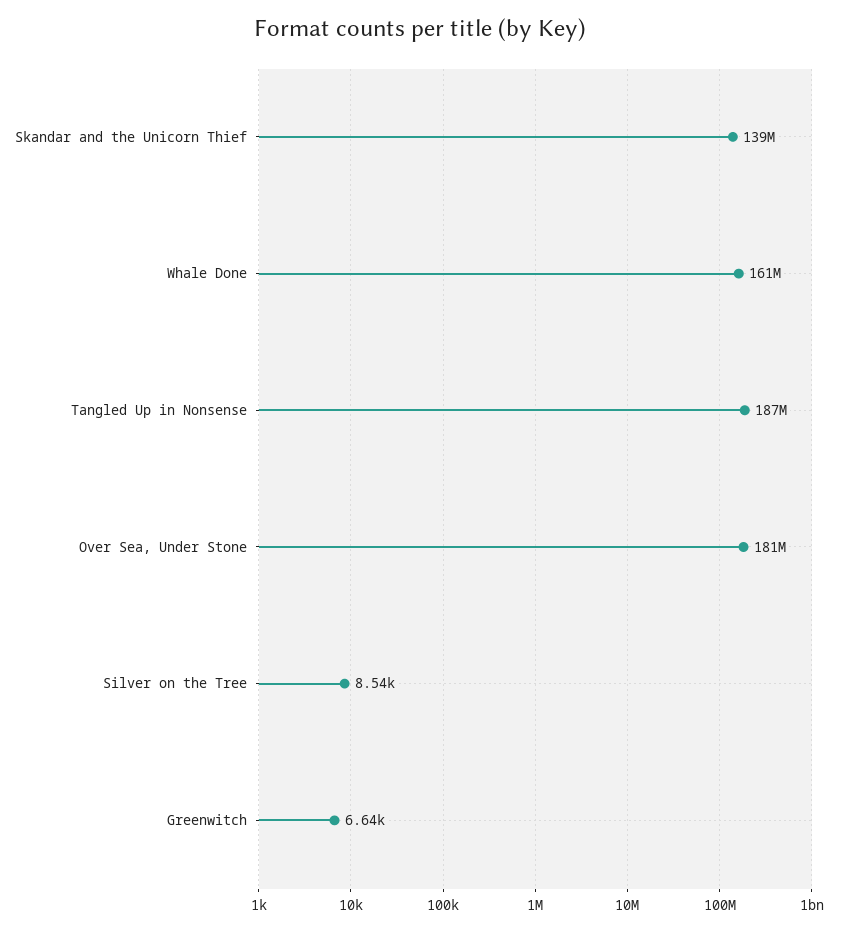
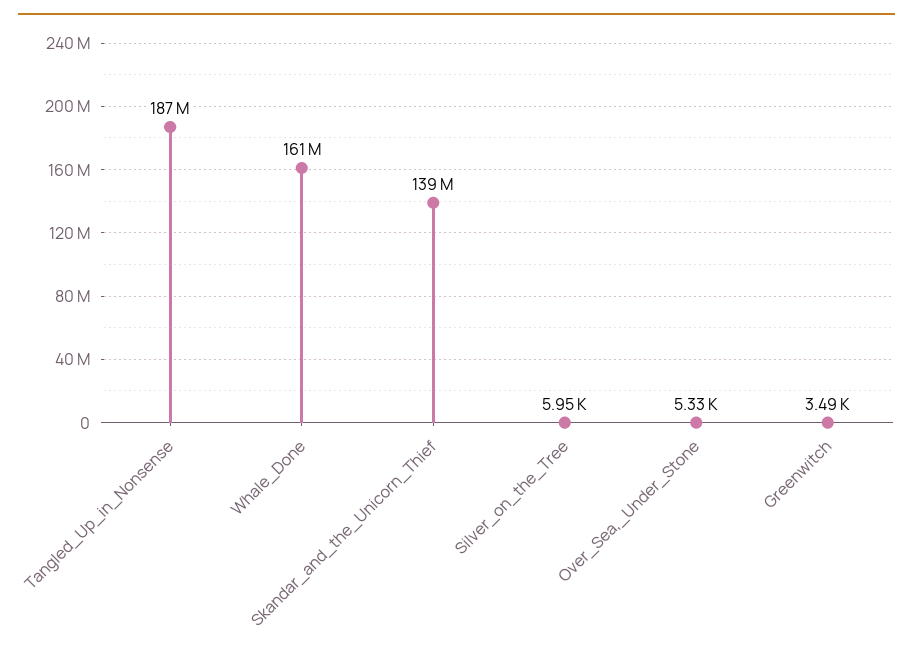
  {
    "Skandar and the Unicorn Thief": 139000000,
    "Whale Done": 161000000,
    "Tangled Up in Nonsense": 187000000,
-   "Over Sea, Under Stone": 181000000,
+   "Over Sea, Under Stone": 5330,
-   "Silver on the Tree": 8540,
+   "Silver on the Tree": 5950,
-   "Greenwitch": 6640
+   "Greenwitch": 3490
  }

